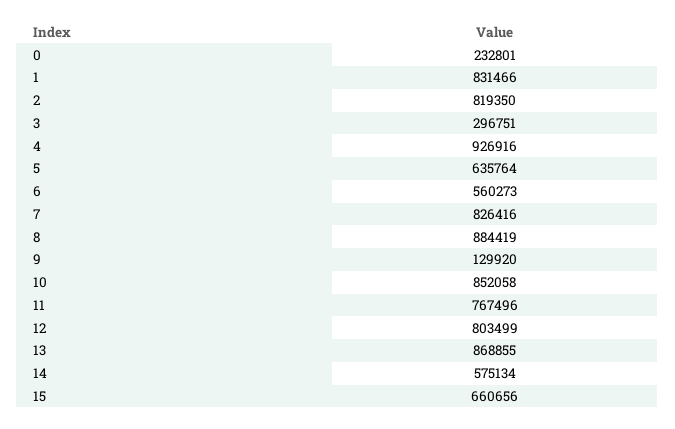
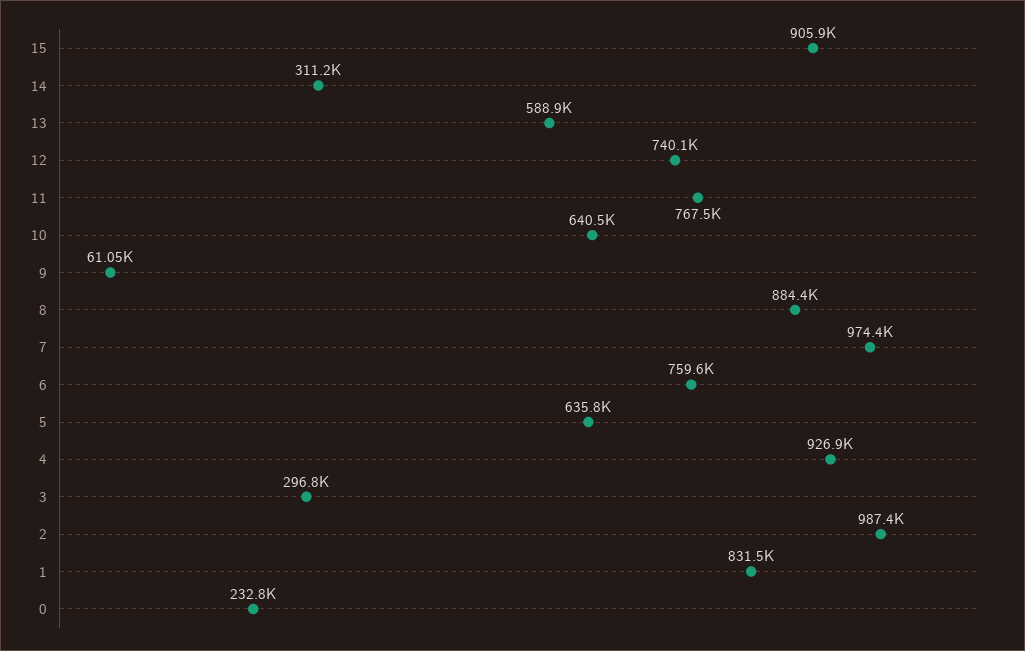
  {
    "0": 232801,
    "1": 831466,
-   "2": 819350,
+   "2": 987400,
    "3": 296751,
    "4": 926916,
    "5": 635764,
-   "6": 560273,
+   "6": 759600,
-   "7": 826416,
+   "7": 974400,
    "8": 884419,
-   "9": 129920,
+   "9": 61050,
-   "10": 852058,
+   "10": 640500,
    "11": 767496,
-   "12": 803499,
+   "12": 740100,
-   "13": 868855,
+   "13": 588900,
-   "14": 575134,
+   "14": 311200,
-   "15": 660656
+   "15": 905900
  }

